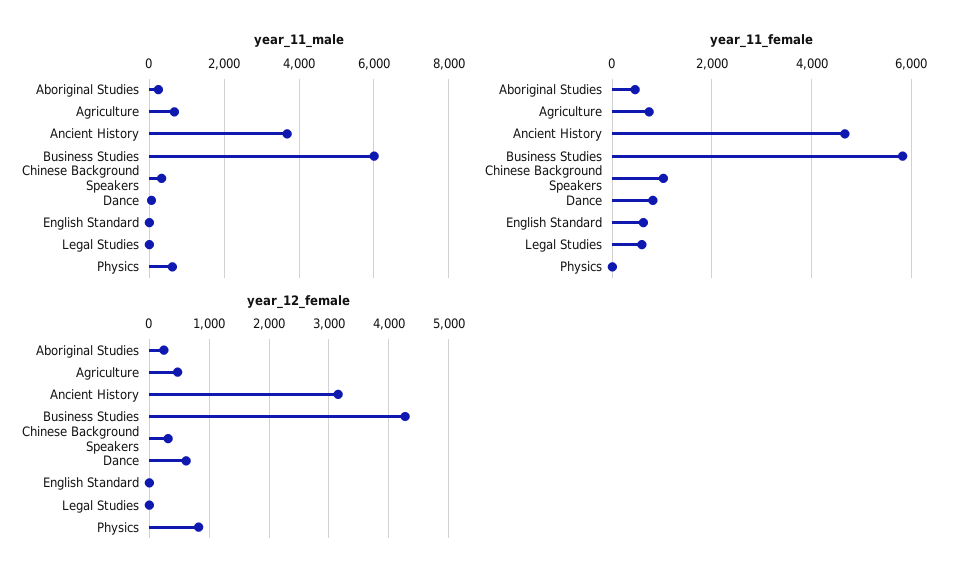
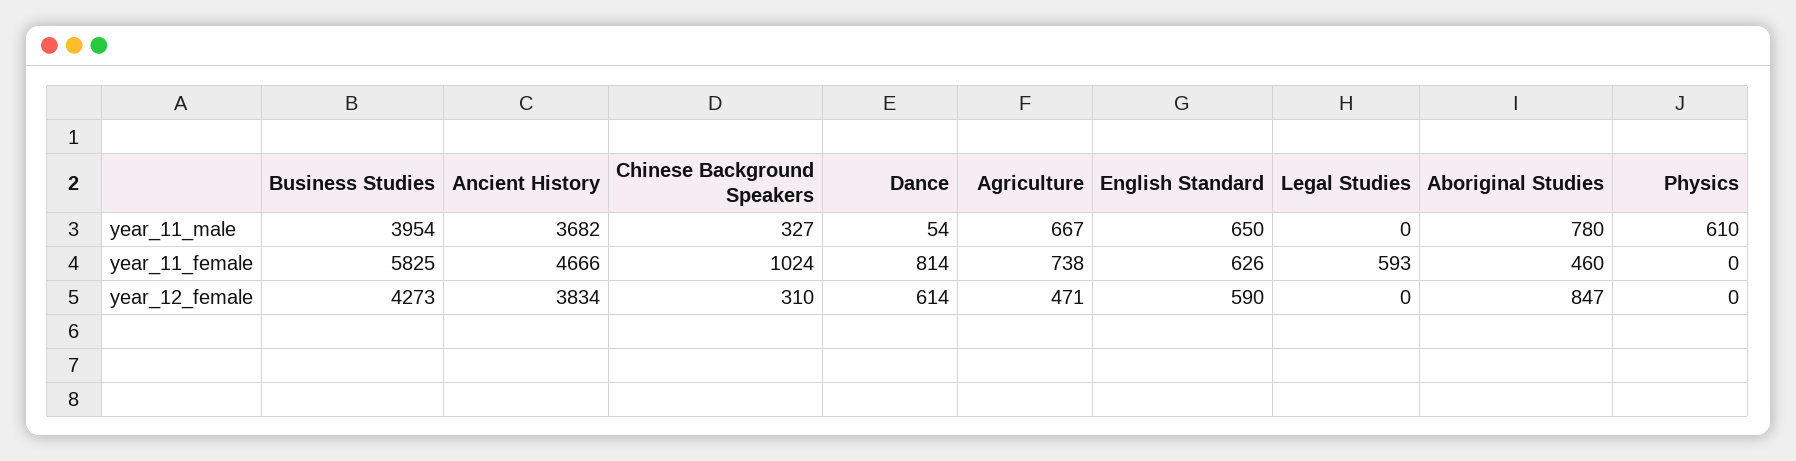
  {
    "year_11_male": {
-     "Aboriginal Studies": 200,
+     "Aboriginal Studies": 780,
      "Agriculture": 667,
      "Ancient History": 3682,
-     "Business Studies": 6000,
+     "Business Studies": 3954,
      "Chinese Background Speakers": 327,
      "Dance": 54,
-     "English Standard": 0,
+     "English Standard": 650,
      "Legal Studies": 0,
      "Physics": 610
    },
    "year_11_female": {
      "Aboriginal Studies": 460,
      "Agriculture": 738,
      "Ancient History": 4666,
      "Business Studies": 5825,
      "Chinese Background Speakers": 1024,
      "Dance": 814,
      "English Standard": 626,
      "Legal Studies": 593,
      "Physics": 0
    },
    "year_12_female": {
-     "Aboriginal Studies": 200,
+     "Aboriginal Studies": 847,
      "Agriculture": 471,
-     "Ancient History": 3200,
+     "Ancient History": 3834,
      "Business Studies": 4273,
      "Chinese Background Speakers": 310,
      "Dance": 614,
-     "English Standard": 0,
+     "English Standard": 590,
      "Legal Studies": 0,
-     "Physics": 800
+     "Physics": 0
    }
  }

